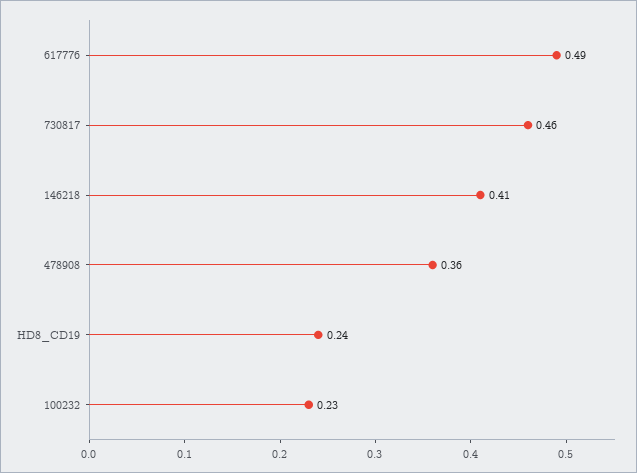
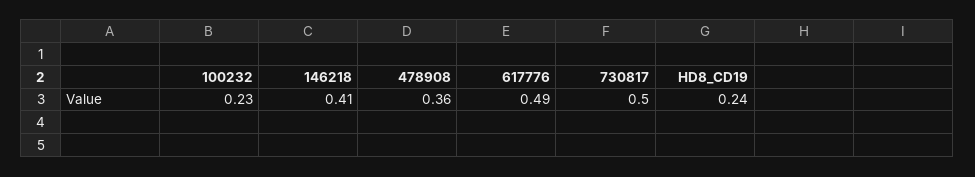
  {
    "617776": 0.49,
-   "730817": 0.46,
+   "730817": 0.5,
    "146218": 0.41,
    "478908": 0.36,
    "HD8_CD19": 0.24,
    "100232": 0.23
  }

